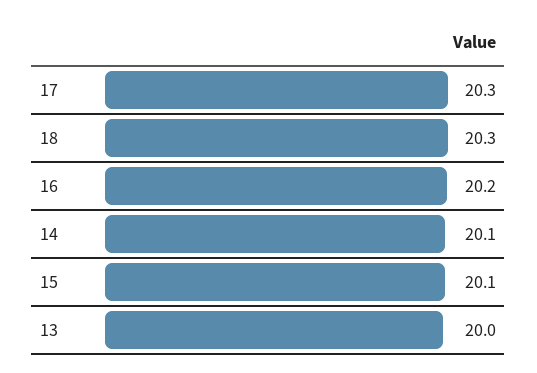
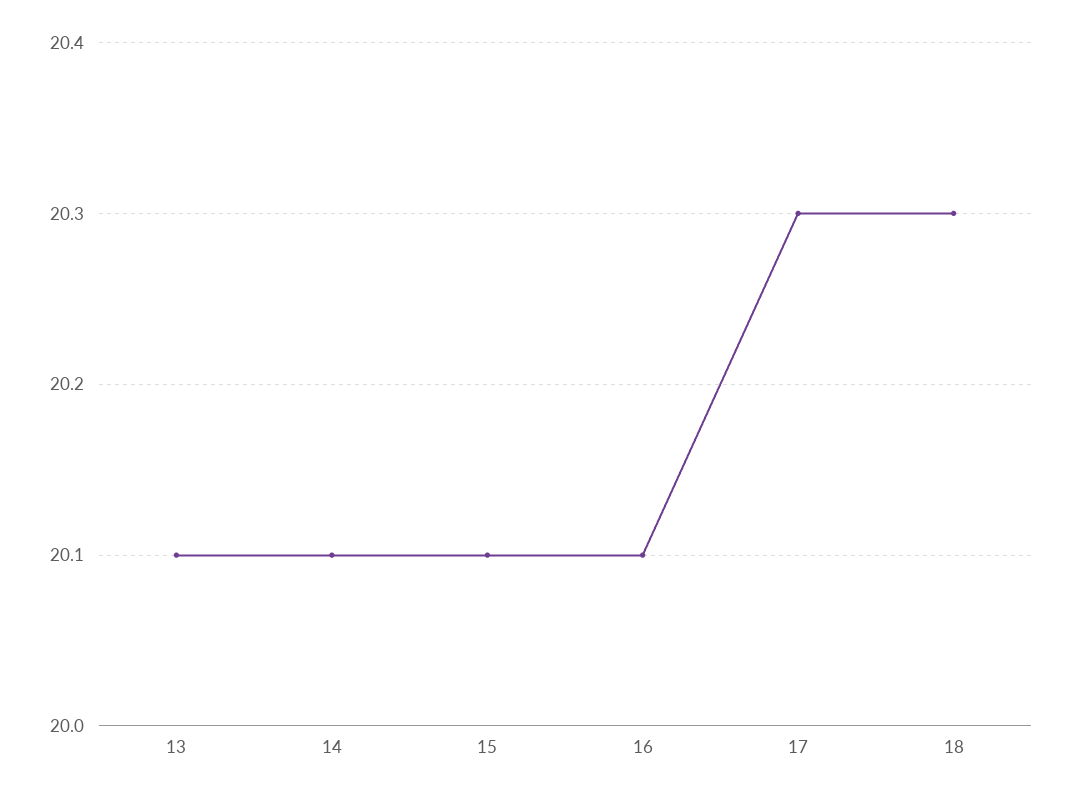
  {
    "17": 20.3,
    "18": 20.3,
-   "16": 20.2,
+   "16": 20.1,
    "14": 20.1,
    "15": 20.1,
-   "13": 20
+   "13": 20.1
  }

